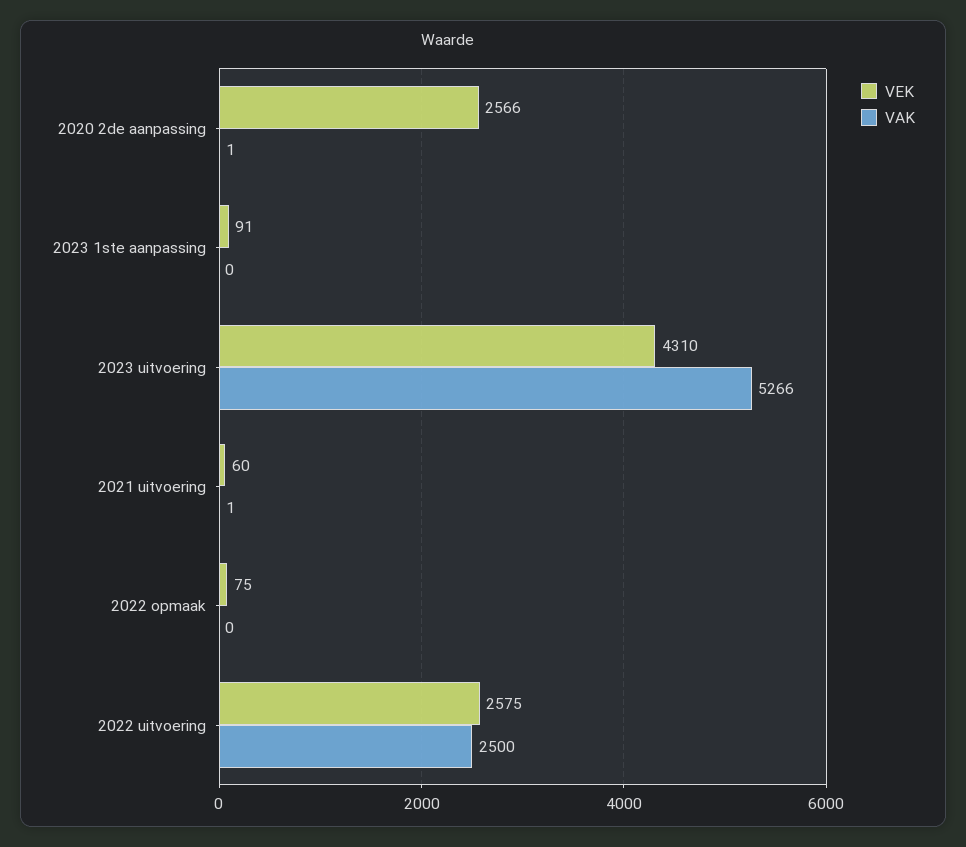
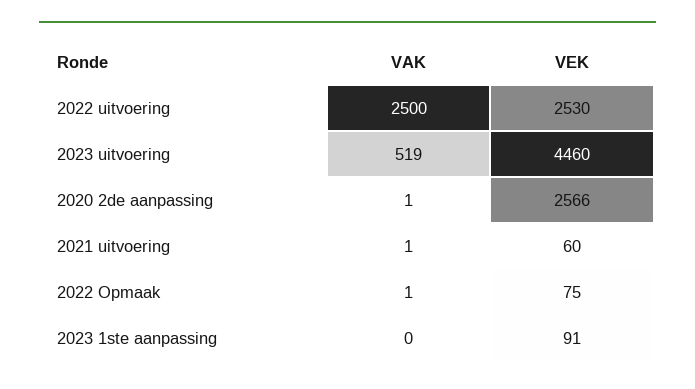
  {
    "VEK": {
      "2020 2de aanpassing": 2566,
      "2023 1ste aanpassing": 91,
-     "2023 uitvoering": 4310,
+     "2023 uitvoering": 4460,
      "2021 uitvoering": 60,
      "2022 opmaak": 75,
-     "2022 uitvoering": 2575
+     "2022 uitvoering": 2530
    },
    "VAK": {
      "2020 2de aanpassing": 1,
      "2023 1ste aanpassing": 0,
-     "2023 uitvoering": 5266,
+     "2023 uitvoering": 519,
      "2021 uitvoering": 1,
-     "2022 opmaak": 0,
+     "2022 opmaak": 1,
      "2022 uitvoering": 2500
    }
  }

